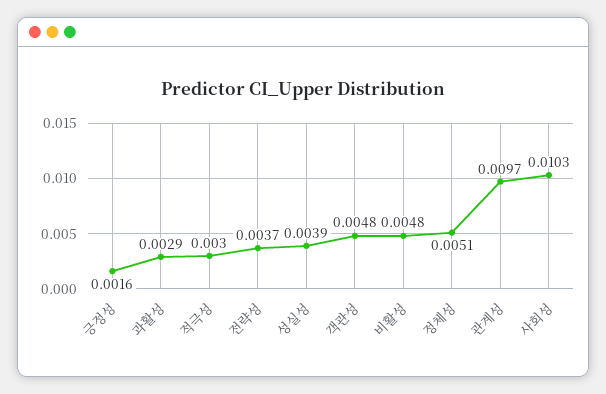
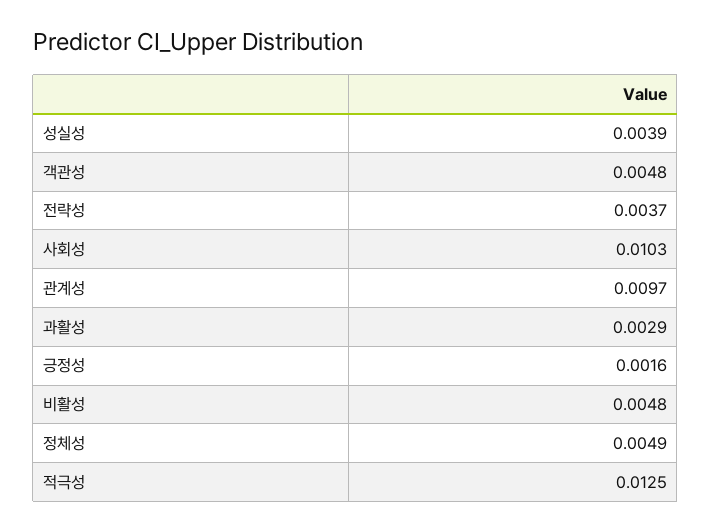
  {
    "긍정성": 0.0016,
    "과활성": 0.0029,
-   "적극성": 0.003,
+   "적극성": 0.0125,
    "전략성": 0.0037,
    "성실성": 0.0039,
    "객관성": 0.0048,
    "비활성": 0.0048,
-   "정체성": 0.0051,
+   "정체성": 0.0049,
    "관계성": 0.0097,
    "사회성": 0.0103
  }

